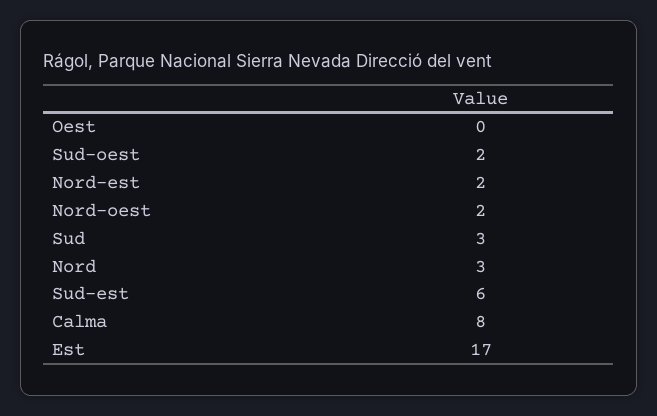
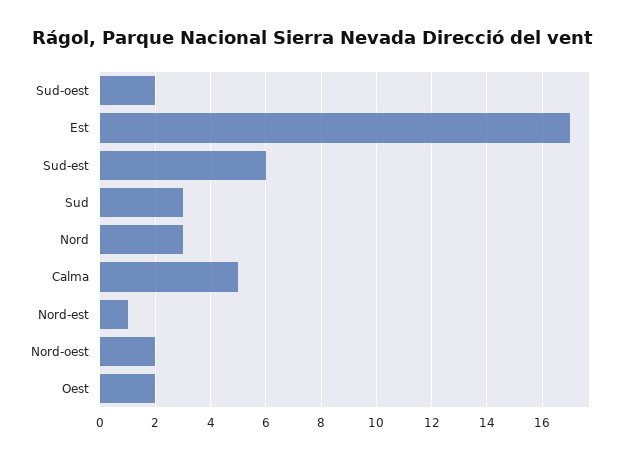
  {
-   "Oest": 0,
+   "Oest": 2,
    "Sud-oest": 2,
-   "Nord-est": 2,
+   "Nord-est": 1,
    "Nord-oest": 2,
    "Sud": 3,
    "Nord": 3,
    "Sud-est": 6,
-   "Calma": 8,
+   "Calma": 5,
    "Est": 17
  }

